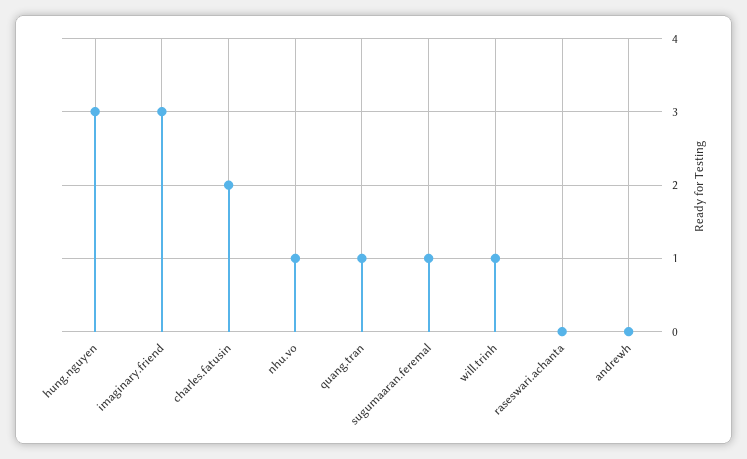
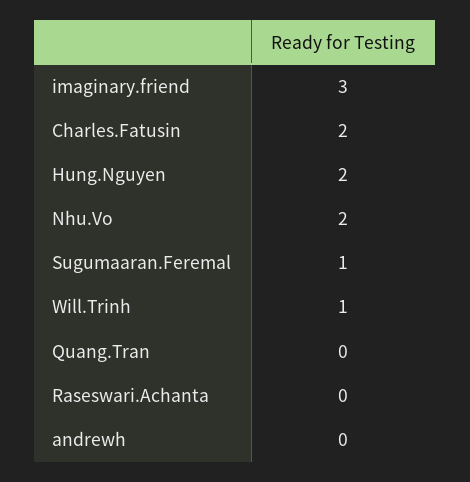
  {
-   "hung.nguyen": 3,
+   "hung.nguyen": 2,
    "imaginary.friend": 3,
    "charles.fatusin": 2,
-   "nhu.vo": 1,
+   "nhu.vo": 2,
-   "quang.tran": 1,
+   "quang.tran": 0,
    "sugumaaran.feremal": 1,
    "will.trinh": 1,
    "raseswari.achanta": 0,
    "andrewh": 0
  }

